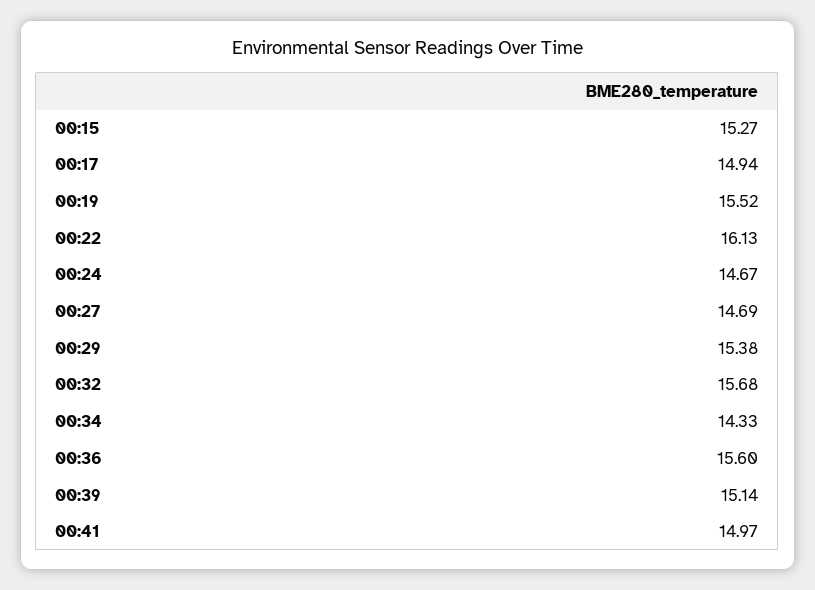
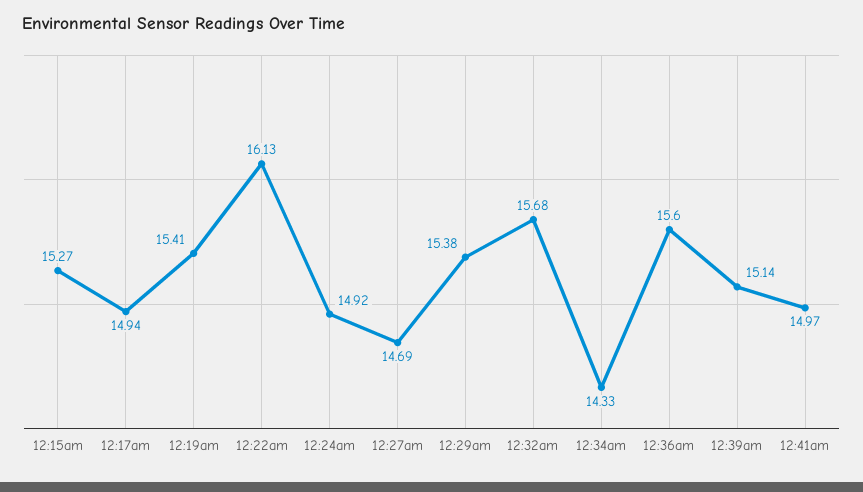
  {
    "00:15": 15.27,
    "00:17": 14.94,
-   "00:19": 15.52,
+   "00:19": 15.41,
    "00:22": 16.13,
-   "00:24": 14.67,
+   "00:24": 14.92,
    "00:27": 14.69,
    "00:29": 15.38,
    "00:32": 15.68,
    "00:34": 14.33,
    "00:36": 15.6,
    "00:39": 15.14,
    "00:41": 14.97
  }

